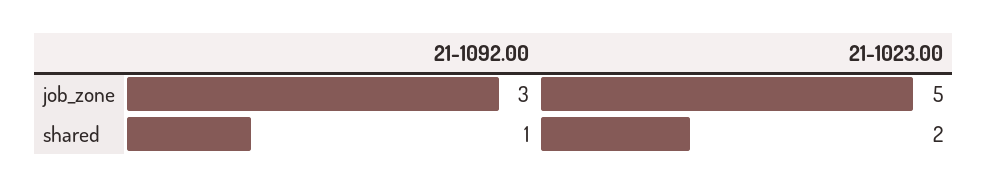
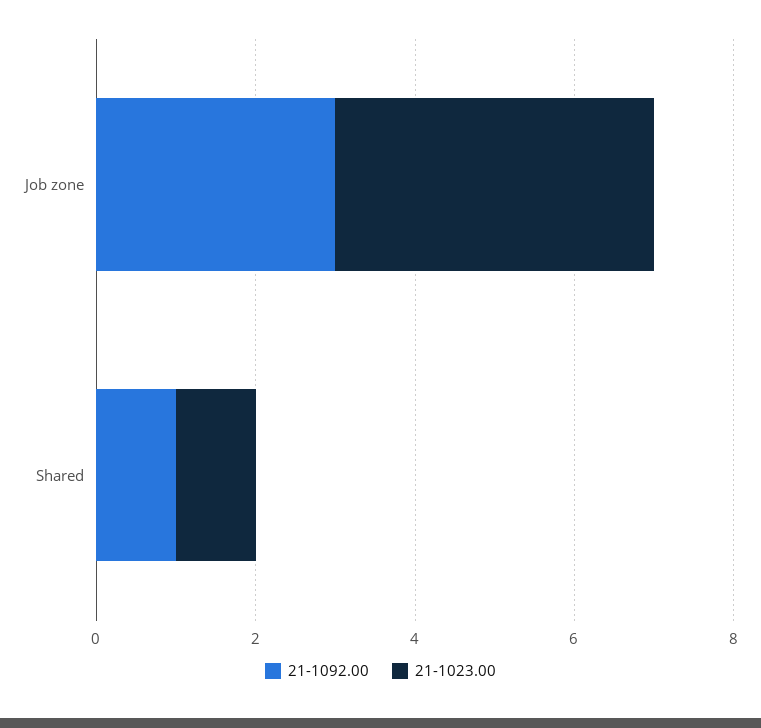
  {
    "21-1092.00": {
      "job_zone": 3,
      "shared": 1
    },
    "21-1023.00": {
-     "job_zone": 5,
+     "job_zone": 4,
-     "shared": 2
+     "shared": 1
    }
  }

